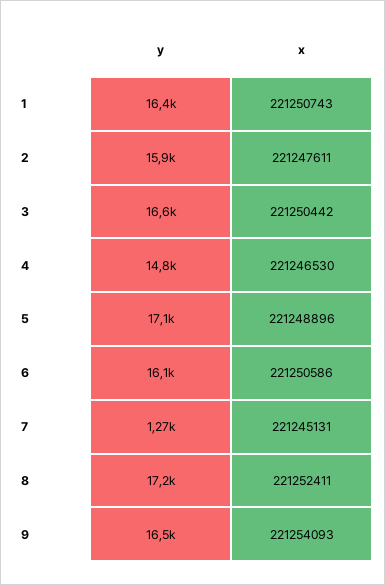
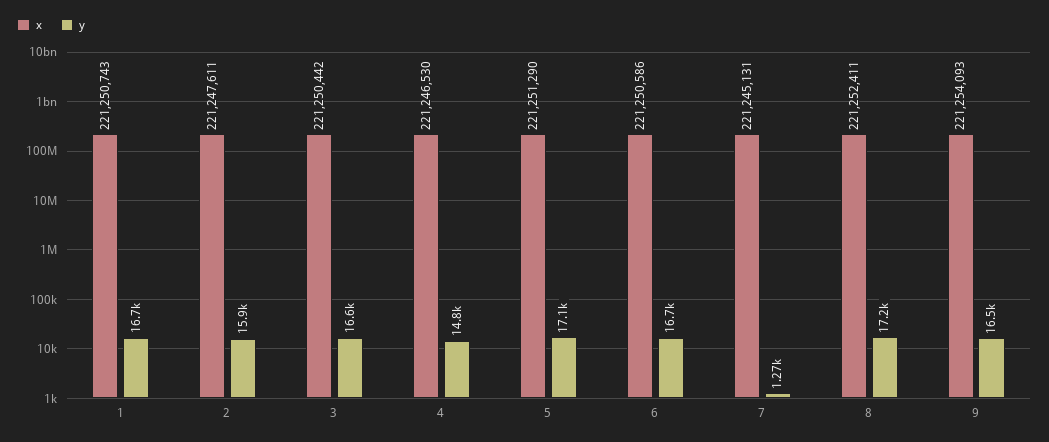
  {
    "y": {
-     "1": 16400,
+     "1": 16700,
      "2": 15900,
      "3": 16600,
      "4": 14800,
      "5": 17100,
-     "6": 16100,
+     "6": 16700,
      "7": 1270,
      "8": 17200,
      "9": 16500
    },
    "x": {
      "1": 221250743,
      "2": 221247611,
      "3": 221250442,
      "4": 221246530,
-     "5": 221248896,
+     "5": 221251290,
      "6": 221250586,
      "7": 221245131,
      "8": 221252411,
      "9": 221254093
    }
  }

